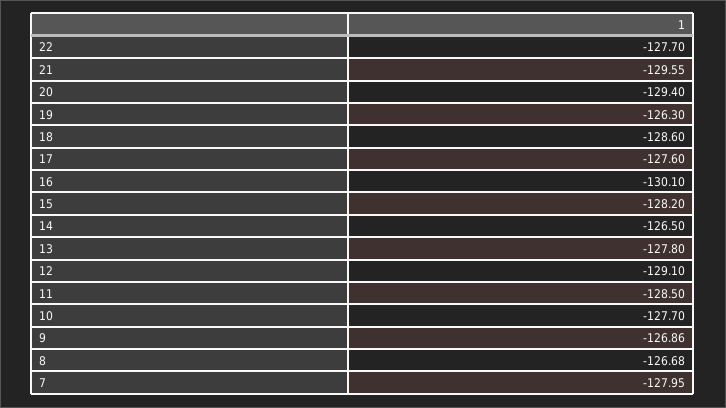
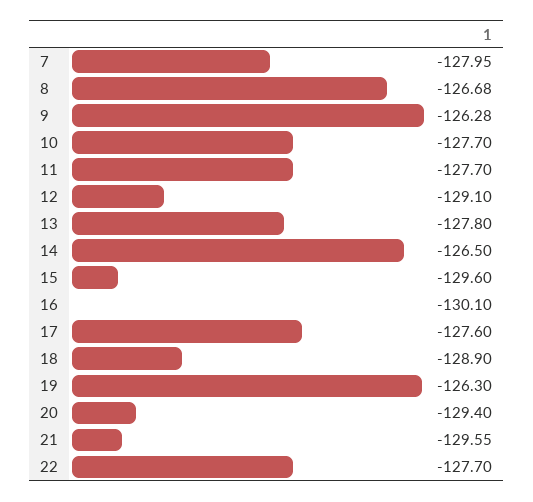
  {
    "22": -127.7,
    "21": -129.55,
    "20": -129.4,
    "19": -126.3,
-   "18": -128.6,
+   "18": -128.9,
    "17": -127.6,
    "16": -130.1,
-   "15": -128.2,
+   "15": -129.6,
    "14": -126.5,
    "13": -127.8,
    "12": -129.1,
-   "11": -128.5,
+   "11": -127.7,
    "10": -127.7,
-   "9": -126.86,
+   "9": -126.28,
    "8": -126.68,
    "7": -127.95
  }

